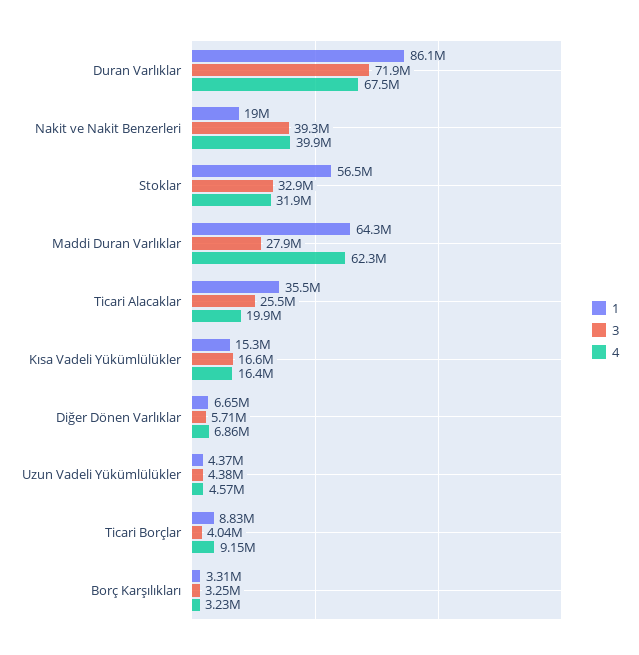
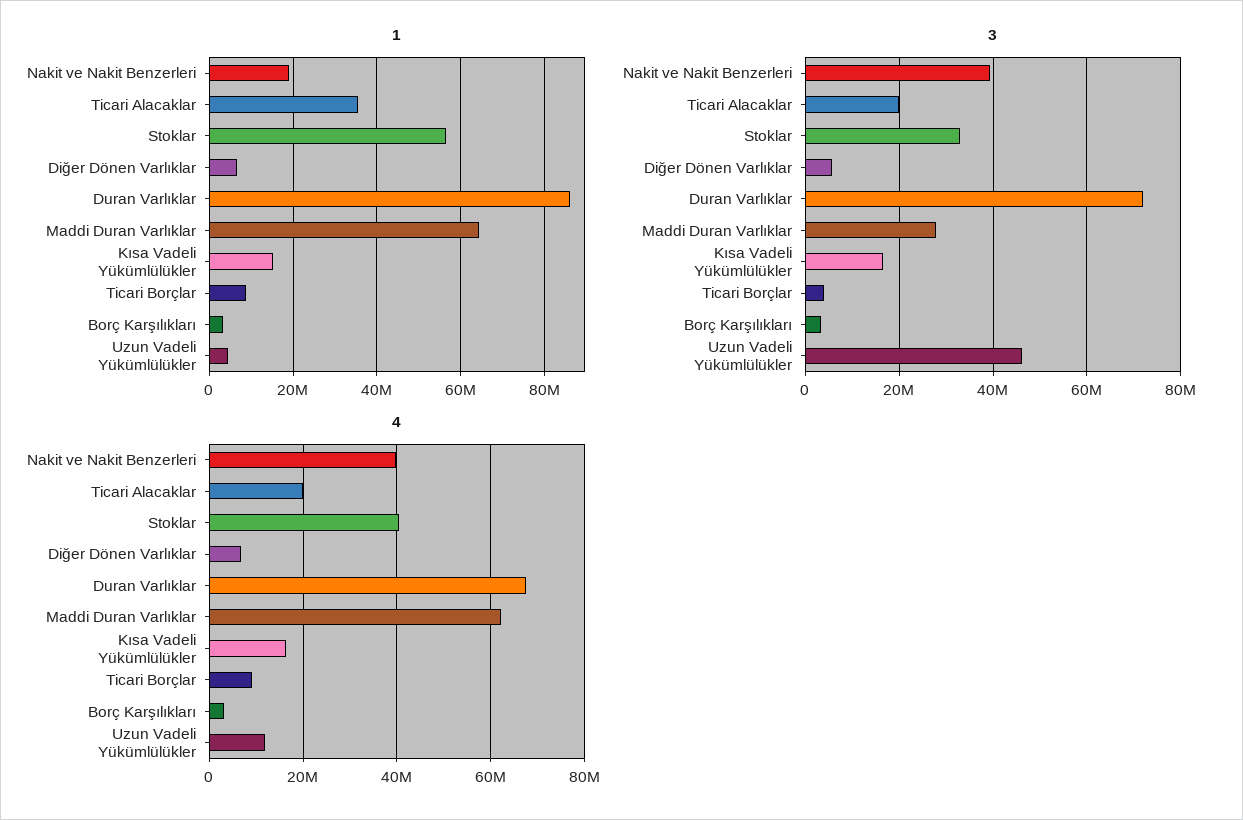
  {
    "1": {
      "Duran Varlıklar": 86100000,
      "Nakit ve Nakit Benzerleri": 19000000,
      "Stoklar": 56500000,
      "Maddi Duran Varlıklar": 64300000,
      "Ticari Alacaklar": 35500000,
      "Kısa Vadeli Yükümlülükler": 15300000,
      "Diğer Dönen Varlıklar": 6650000,
      "Uzun Vadeli Yükümlülükler": 4370000,
      "Ticari Borçlar": 8830000,
      "Borç Karşılıkları": 3310000
    },
    "3": {
      "Duran Varlıklar": 71900000,
      "Nakit ve Nakit Benzerleri": 39300000,
      "Stoklar": 32900000,
      "Maddi Duran Varlıklar": 27900000,
-     "Ticari Alacaklar": 25500000,
+     "Ticari Alacaklar": 20000000,
      "Kısa Vadeli Yükümlülükler": 16600000,
      "Diğer Dönen Varlıklar": 5710000,
-     "Uzun Vadeli Yükümlülükler": 4380000,
+     "Uzun Vadeli Yükümlülükler": 46000000,
      "Ticari Borçlar": 4040000,
      "Borç Karşılıkları": 3250000
    },
    "4": {
      "Duran Varlıklar": 67500000,
      "Nakit ve Nakit Benzerleri": 39900000,
-     "Stoklar": 31900000,
+     "Stoklar": 40000000,
      "Maddi Duran Varlıklar": 62300000,
      "Ticari Alacaklar": 19900000,
      "Kısa Vadeli Yükümlülükler": 16400000,
      "Diğer Dönen Varlıklar": 6860000,
-     "Uzun Vadeli Yükümlülükler": 4570000,
+     "Uzun Vadeli Yükümlülükler": 12000000,
      "Ticari Borçlar": 9150000,
      "Borç Karşılıkları": 3230000
    }
  }

